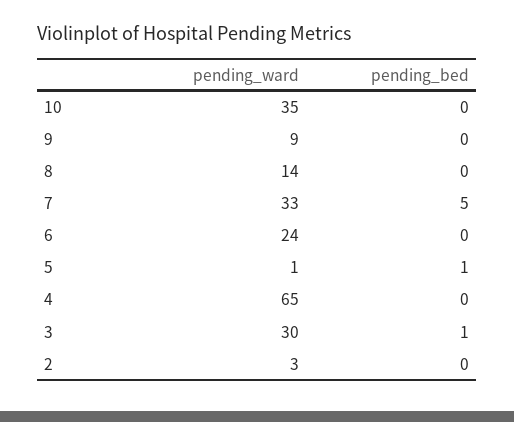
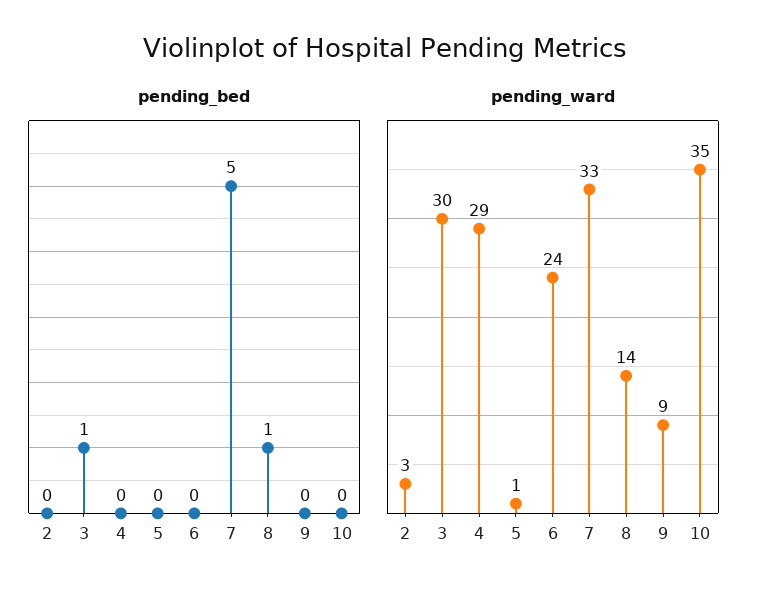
  {
    "pending_ward": {
      "10": 35,
      "9": 9,
      "8": 14,
      "7": 33,
      "6": 24,
      "5": 1,
-     "4": 65,
+     "4": 29,
      "3": 30,
      "2": 3
    },
    "pending_bed": {
      "10": 0,
      "9": 0,
-     "8": 0,
+     "8": 1,
      "7": 5,
      "6": 0,
-     "5": 1,
+     "5": 0,
      "4": 0,
      "3": 1,
      "2": 0
    }
  }

